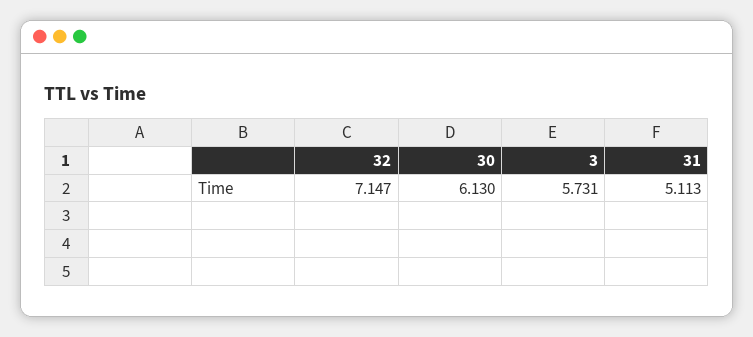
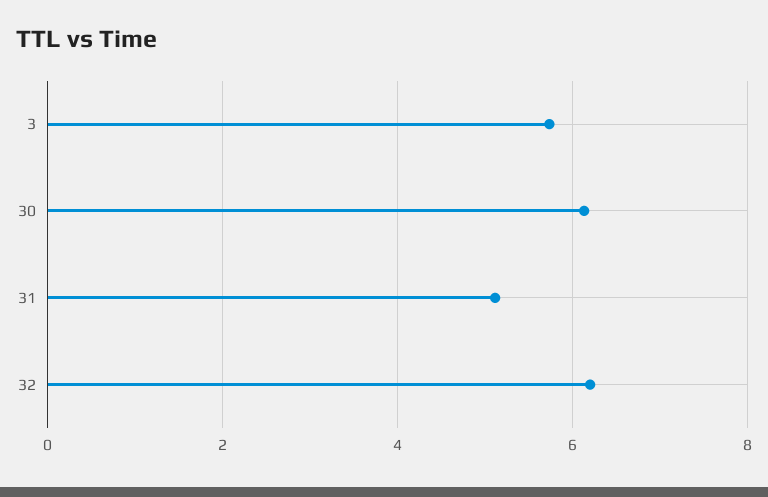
  {
-   "32": 7.147,
+   "32": 6.2,
    "30": 6.13,
    "3": 5.731,
    "31": 5.113
  }

